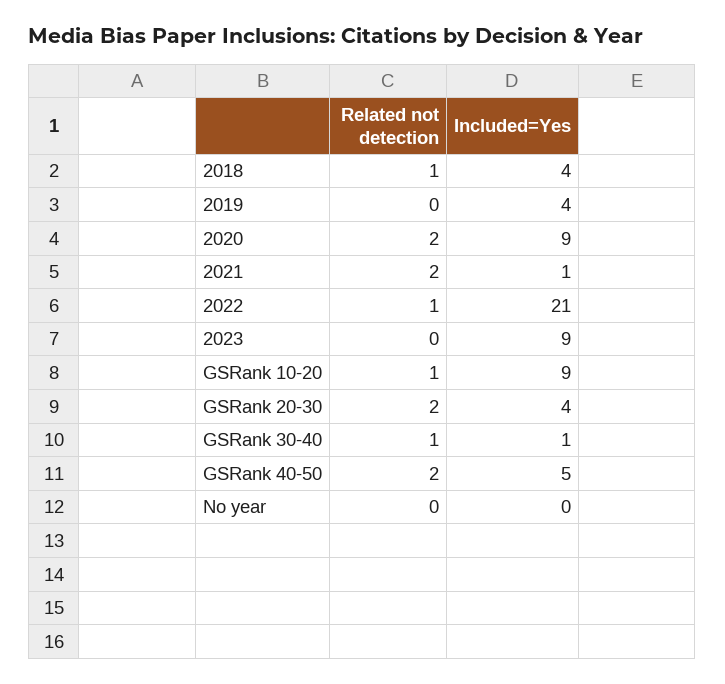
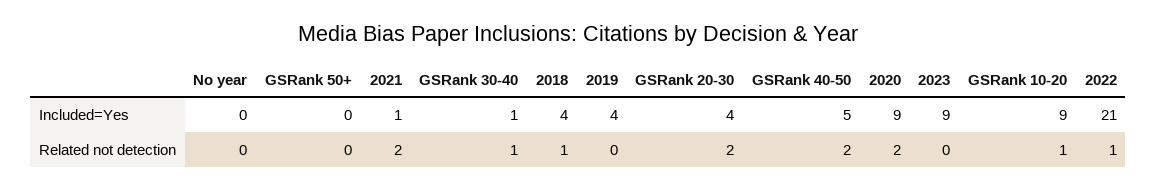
  {
    "Related not detection": {
      "2018": 1,
      "2019": 0,
      "2020": 2,
      "2021": 2,
      "2022": 1,
      "2023": 0,
      "GSRank 10-20": 1,
      "GSRank 20-30": 2,
      "GSRank 30-40": 1,
      "GSRank 40-50": 2,
-     "No year": 0
+     "No year": 0,
+     "GSRank 50+": 0
    },
    "Included=Yes": {
      "2018": 4,
      "2019": 4,
      "2020": 9,
      "2021": 1,
      "2022": 21,
      "2023": 9,
      "GSRank 10-20": 9,
      "GSRank 20-30": 4,
      "GSRank 30-40": 1,
      "GSRank 40-50": 5,
-     "No year": 0
+     "No year": 0,
+     "GSRank 50+": 0
    }
  }

